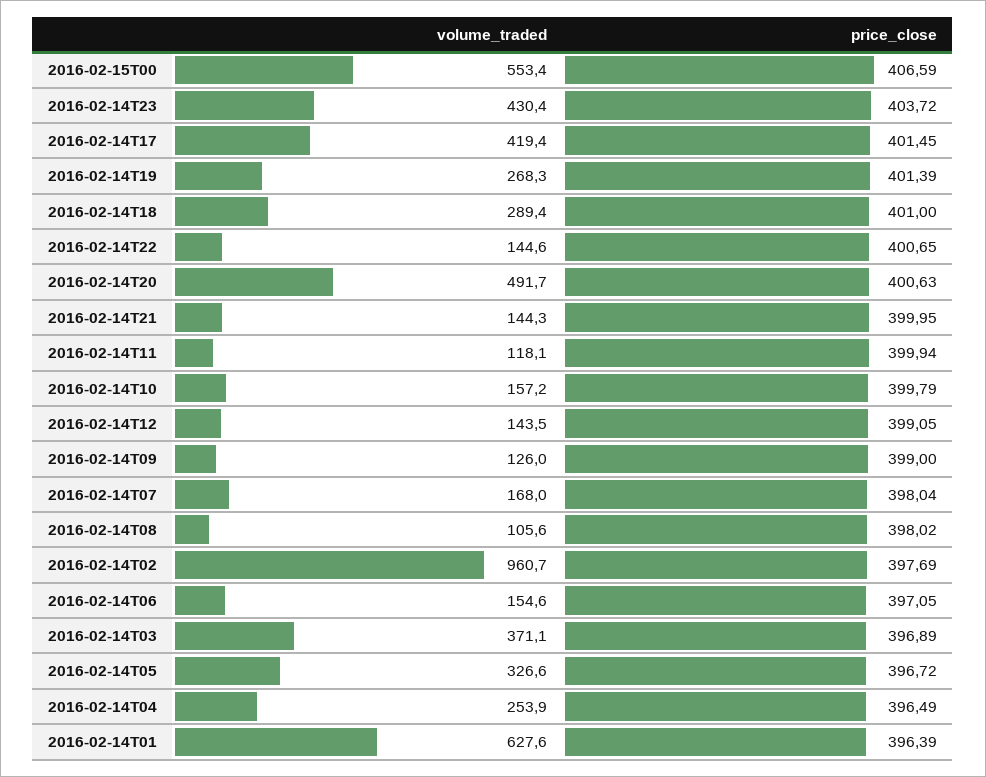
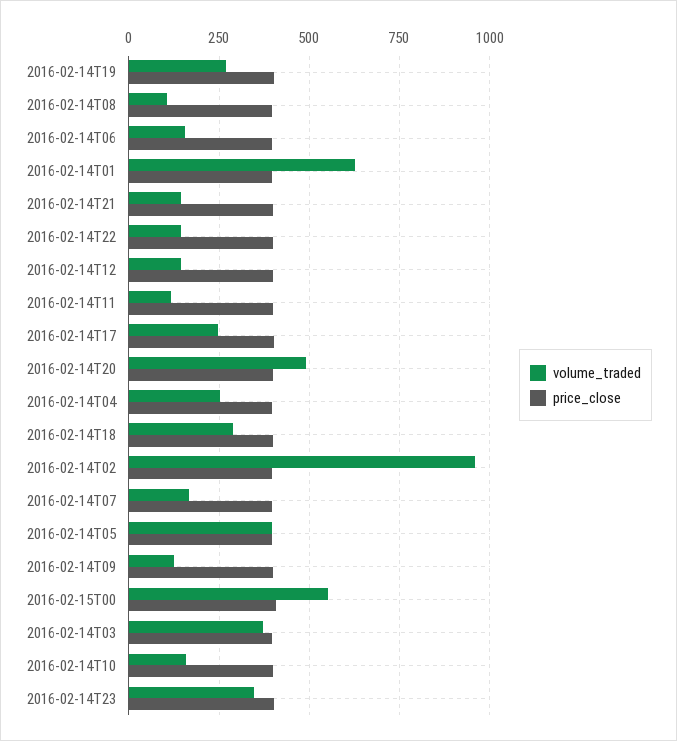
  {
    "volume_traded": {
      "2016-02-15T00": 553.4,
-     "2016-02-14T23": 430.4,
+     "2016-02-14T23": 350,
-     "2016-02-14T17": 419.4,
+     "2016-02-14T17": 250,
      "2016-02-14T19": 268.3,
      "2016-02-14T18": 289.4,
      "2016-02-14T22": 144.6,
      "2016-02-14T20": 491.7,
      "2016-02-14T21": 144.3,
      "2016-02-14T11": 118.1,
      "2016-02-14T10": 157.2,
      "2016-02-14T12": 143.5,
      "2016-02-14T09": 126,
      "2016-02-14T07": 168,
      "2016-02-14T08": 105.6,
      "2016-02-14T02": 960.7,
      "2016-02-14T06": 154.6,
      "2016-02-14T03": 371.1,
-     "2016-02-14T05": 326.6,
+     "2016-02-14T05": 400,
      "2016-02-14T04": 253.9,
      "2016-02-14T01": 627.6
    },
    "price_close": {
      "2016-02-15T00": 406.59,
      "2016-02-14T23": 403.72,
      "2016-02-14T17": 401.45,
      "2016-02-14T19": 401.39,
      "2016-02-14T18": 401,
      "2016-02-14T22": 400.65,
      "2016-02-14T20": 400.63,
      "2016-02-14T21": 399.95,
      "2016-02-14T11": 399.94,
      "2016-02-14T10": 399.79,
      "2016-02-14T12": 399.05,
      "2016-02-14T09": 399,
      "2016-02-14T07": 398.04,
      "2016-02-14T08": 398.02,
      "2016-02-14T02": 397.69,
      "2016-02-14T06": 397.05,
      "2016-02-14T03": 396.89,
      "2016-02-14T05": 396.72,
      "2016-02-14T04": 396.49,
      "2016-02-14T01": 396.39
    }
  }

